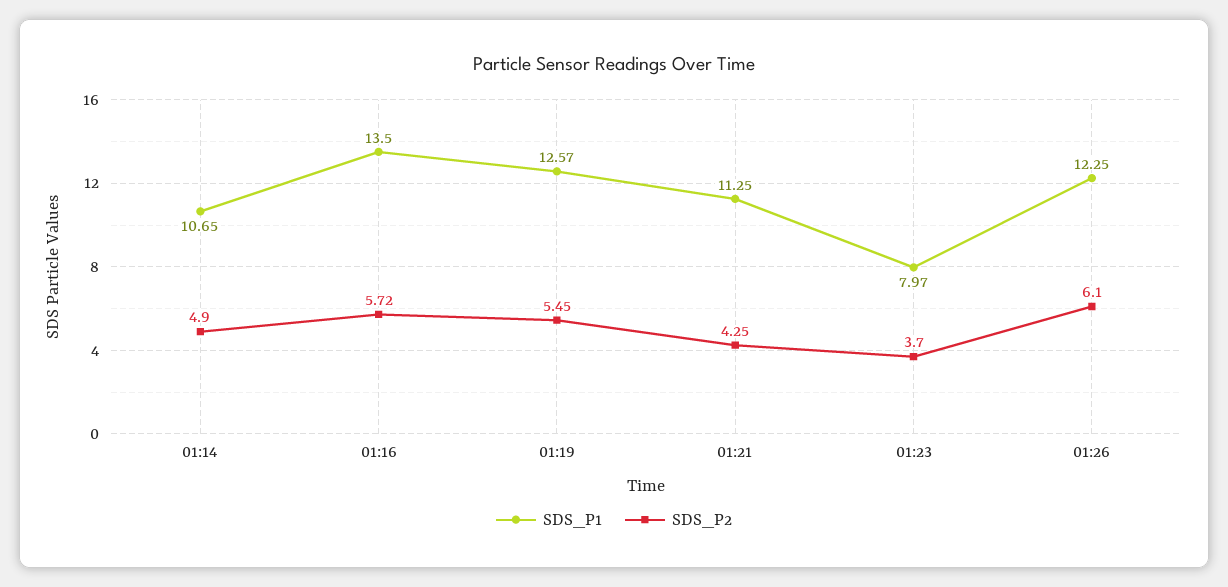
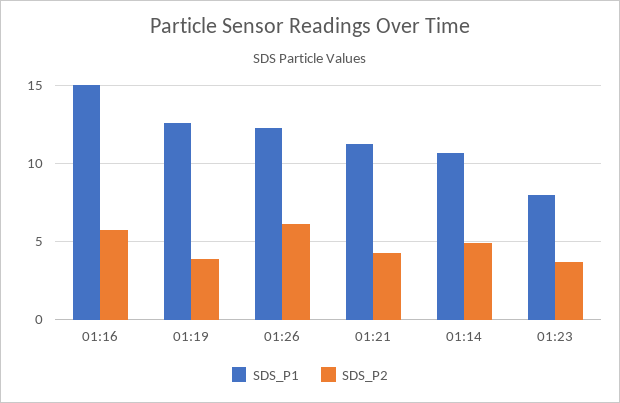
  {
    "SDS_P1": {
      "01:14": 10.65,
-     "01:16": 13.5,
+     "01:16": 15,
      "01:19": 12.57,
      "01:21": 11.25,
      "01:23": 7.97,
      "01:26": 12.25
    },
    "SDS_P2": {
      "01:14": 4.9,
      "01:16": 5.72,
-     "01:19": 5.45,
+     "01:19": 4,
      "01:21": 4.25,
      "01:23": 3.7,
      "01:26": 6.1
    }
  }

